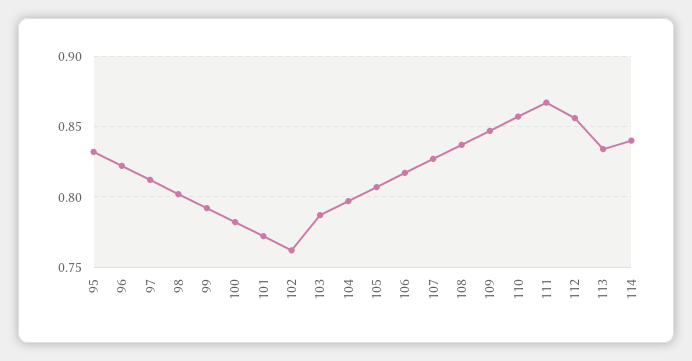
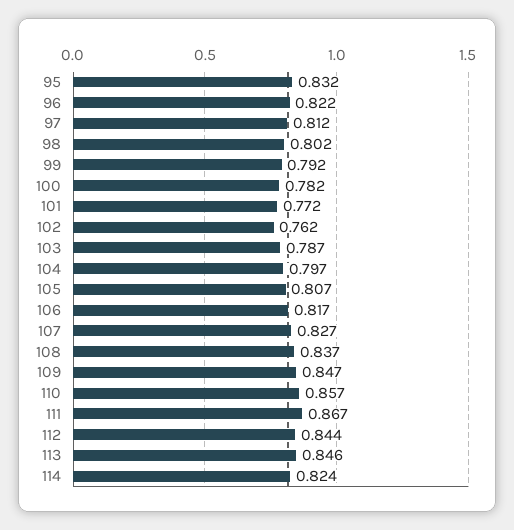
  {
    "95": 0.832,
    "96": 0.822,
    "97": 0.812,
    "98": 0.802,
    "99": 0.792,
    "100": 0.782,
    "101": 0.772,
    "102": 0.762,
    "103": 0.787,
    "104": 0.797,
    "105": 0.807,
    "106": 0.817,
    "107": 0.827,
    "108": 0.837,
    "109": 0.847,
    "110": 0.857,
    "111": 0.867,
-   "112": 0.855,
+   "112": 0.844,
-   "113": 0.835,
+   "113": 0.846,
-   "114": 0.84
+   "114": 0.824
  }

